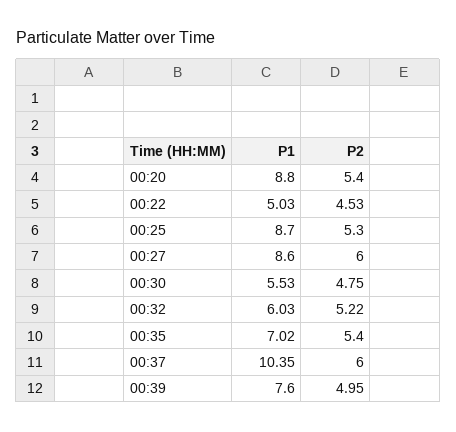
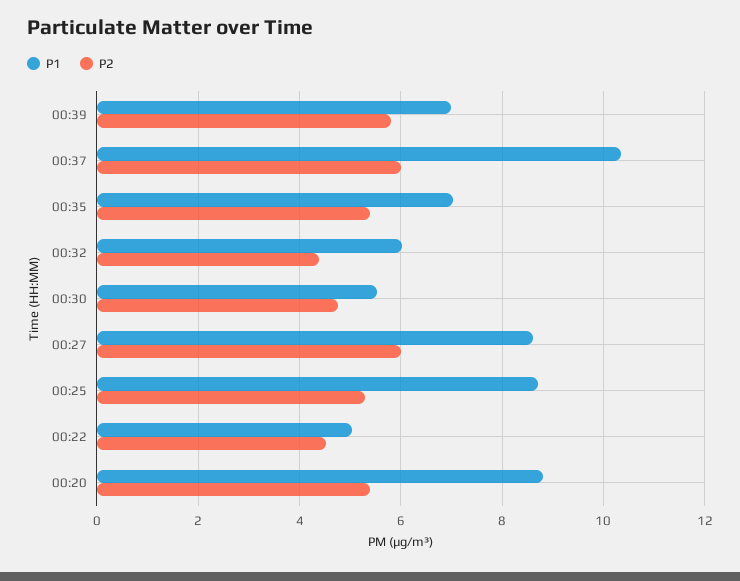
  {
    "P1": {
      "00:20": 8.8,
      "00:22": 5.03,
      "00:25": 8.7,
      "00:27": 8.6,
      "00:30": 5.53,
      "00:32": 6.03,
      "00:35": 7.02,
      "00:37": 10.35,
-     "00:39": 7.6
+     "00:39": 7
    },
    "P2": {
      "00:20": 5.4,
      "00:22": 4.53,
      "00:25": 5.3,
      "00:27": 6,
      "00:30": 4.75,
-     "00:32": 5.22,
+     "00:32": 4.4,
      "00:35": 5.4,
      "00:37": 6,
-     "00:39": 4.95
+     "00:39": 5.8
    }
  }

